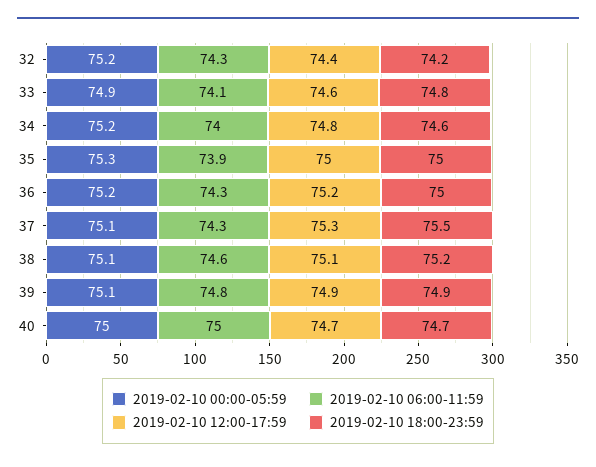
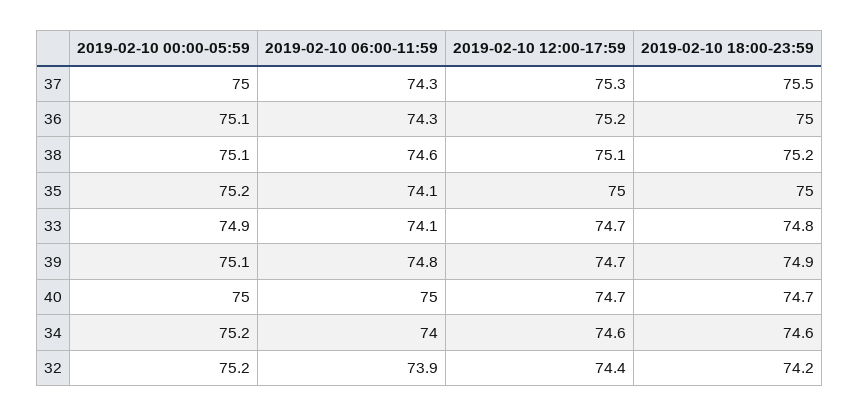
  {
    "2019-02-10 00:00-05:59": {
      "32": 75.2,
      "33": 74.9,
      "34": 75.2,
-     "35": 75.3,
+     "35": 75.2,
-     "36": 75.2,
+     "36": 75.1,
-     "37": 75.1,
+     "37": 75,
      "38": 75.1,
      "39": 75.1,
      "40": 75
    },
    "2019-02-10 06:00-11:59": {
-     "32": 74.3,
+     "32": 73.9,
      "33": 74.1,
      "34": 74,
-     "35": 73.9,
+     "35": 74.1,
      "36": 74.3,
      "37": 74.3,
      "38": 74.6,
      "39": 74.8,
      "40": 75
    },
    "2019-02-10 12:00-17:59": {
      "32": 74.4,
-     "33": 74.6,
+     "33": 74.7,
-     "34": 74.8,
+     "34": 74.6,
      "35": 75,
      "36": 75.2,
      "37": 75.3,
      "38": 75.1,
-     "39": 74.9,
+     "39": 74.7,
      "40": 74.7
    },
    "2019-02-10 18:00-23:59": {
      "32": 74.2,
      "33": 74.8,
      "34": 74.6,
      "35": 75,
      "36": 75,
      "37": 75.5,
      "38": 75.2,
      "39": 74.9,
      "40": 74.7
    }
  }

